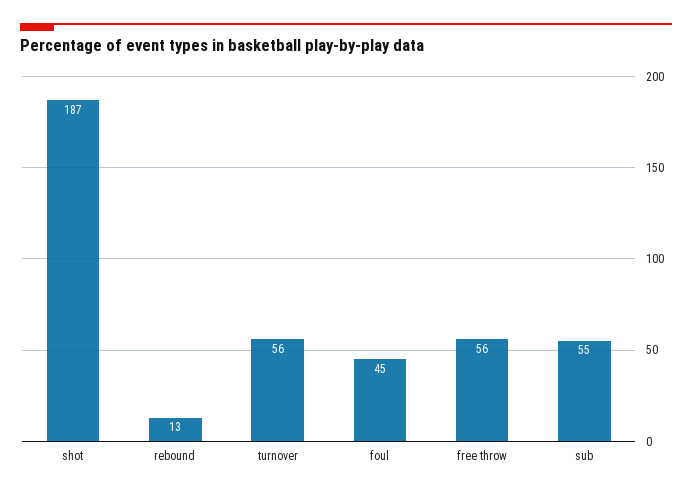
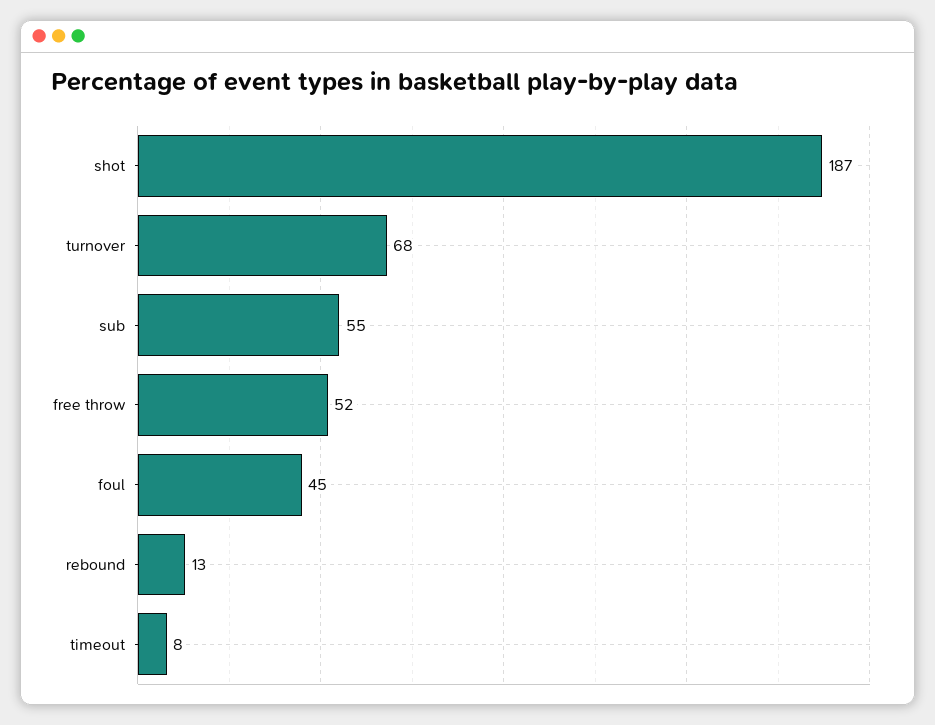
  {
    "shot": 187,
    "rebound": 13,
-   "turnover": 56,
+   "turnover": 68,
    "foul": 45,
-   "free throw": 56,
+   "free throw": 52,
-   "sub": 55
+   "sub": 55,
+   "timeout": 8
  }

